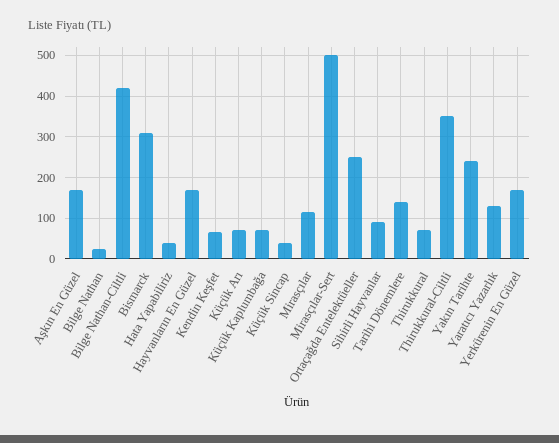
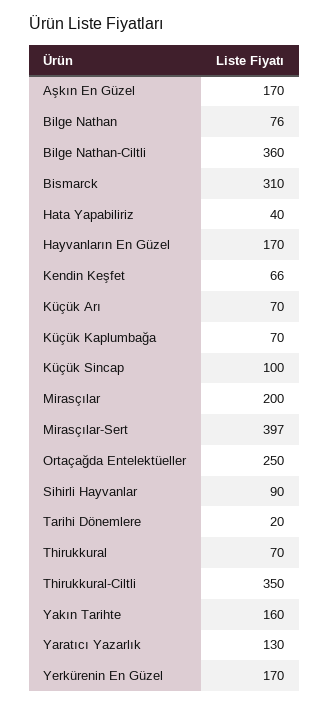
  {
    "Aşkın En Güzel": 170,
-   "Bilge Nathan": 20,
+   "Bilge Nathan": 76,
-   "Bilge Nathan-Ciltli": 420,
+   "Bilge Nathan-Ciltli": 360,
    "Bismarck": 310,
    "Hata Yapabiliriz": 40,
    "Hayvanların En Güzel": 170,
    "Kendin Keşfet": 66,
    "Küçük Arı": 70,
    "Küçük Kaplumbağa": 70,
-   "Küçük Sincap": 40,
+   "Küçük Sincap": 100,
-   "Mirasçılar": 120,
+   "Mirasçılar": 200,
-   "Mirasçılar-Sert": 500,
+   "Mirasçılar-Sert": 397,
    "Ortaçağda Entelektüeller": 250,
    "Sihirli Hayvanlar": 90,
-   "Tarihi Dönemlere": 140,
+   "Tarihi Dönemlere": 20,
    "Thirukkural": 70,
    "Thirukkural-Ciltli": 350,
-   "Yakın Tarihte": 240,
+   "Yakın Tarihte": 160,
    "Yaratıcı Yazarlık": 130,
    "Yerkürenin En Güzel": 170
  }

